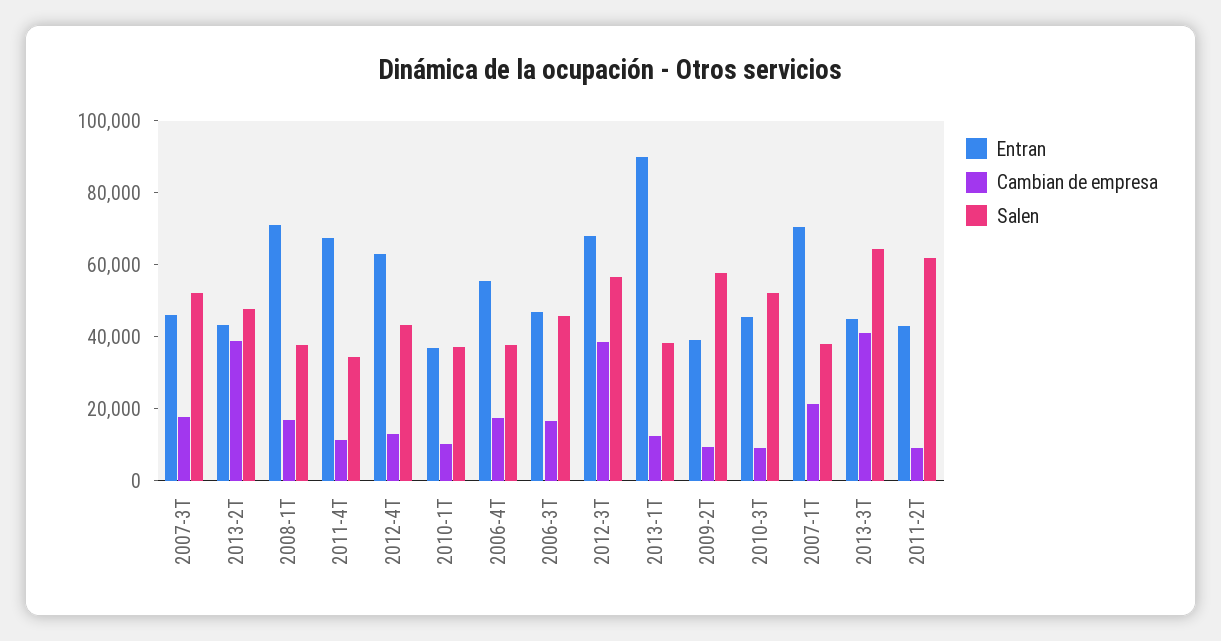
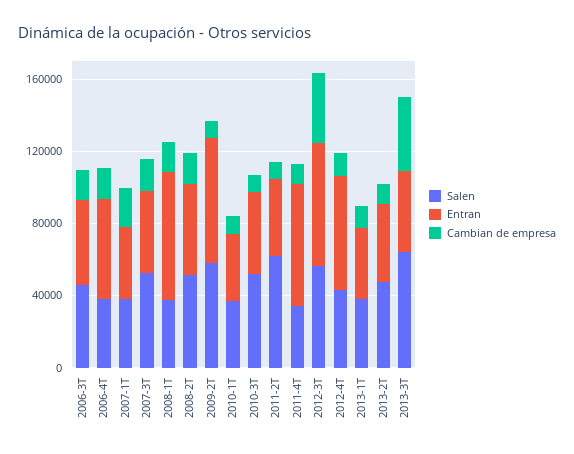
  {
    "Entran": {
      "2007-3T": 45000,
      "2013-2T": 45000,
      "2008-1T": 70000,
      "2011-4T": 70000,
      "2012-4T": 65000,
      "2010-1T": 35000,
      "2006-4T": 55000,
      "2006-3T": 45000,
      "2012-3T": 70000,
-     "2013-1T": 90000,
+     "2013-1T": 40000,
-     "2009-2T": 40000,
+     "2009-2T": 70000,
      "2010-3T": 45000,
-     "2007-1T": 70000,
+     "2007-1T": 40000,
      "2013-3T": 45000,
-     "2011-2T": 45000
+     "2011-2T": 45000,
+     "2008-2T": 50000
    },
    "Cambian de empresa": {
      "2007-3T": 20000,
-     "2013-2T": 40000,
+     "2013-2T": 10000,
      "2008-1T": 15000,
      "2011-4T": 10000,
      "2012-4T": 15000,
      "2010-1T": 10000,
      "2006-4T": 15000,
      "2006-3T": 15000,
      "2012-3T": 40000,
      "2013-1T": 10000,
      "2009-2T": 10000,
      "2010-3T": 10000,
      "2007-1T": 20000,
      "2013-3T": 40000,
-     "2011-2T": 10000
+     "2011-2T": 10000,
+     "2008-2T": 20000
    },
    "Salen": {
      "2007-3T": 50000,
      "2013-2T": 50000,
      "2008-1T": 40000,
      "2011-4T": 35000,
      "2012-4T": 45000,
      "2010-1T": 35000,
      "2006-4T": 40000,
      "2006-3T": 45000,
      "2012-3T": 55000,
      "2013-1T": 40000,
      "2009-2T": 60000,
      "2010-3T": 50000,
      "2007-1T": 40000,
      "2013-3T": 65000,
-     "2011-2T": 60000
+     "2011-2T": 60000,
+     "2008-2T": 50000
    }
  }

